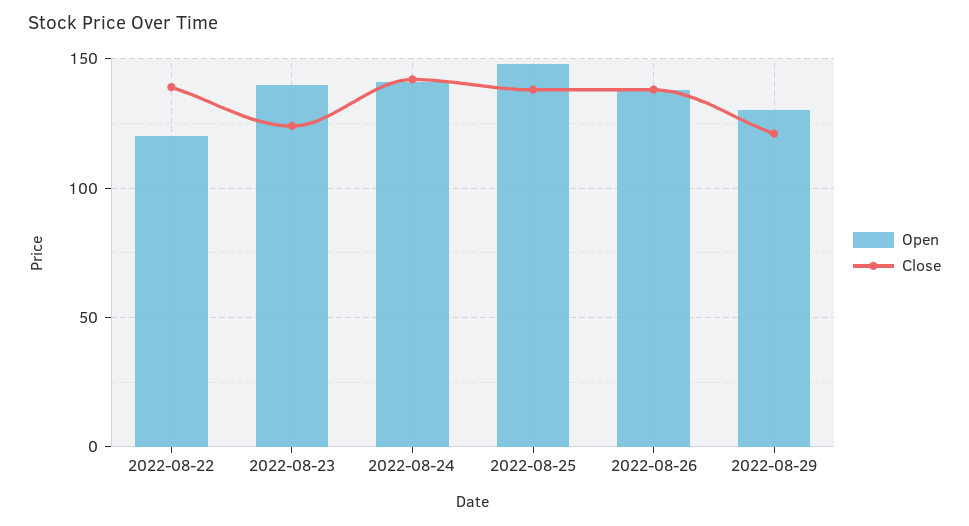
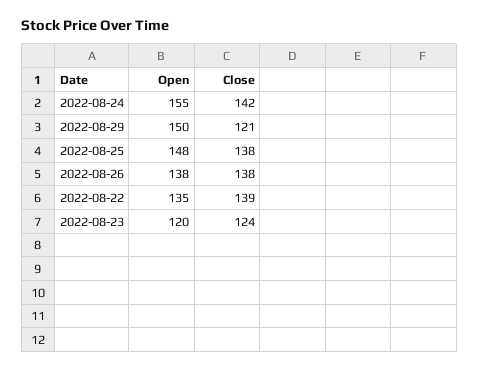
  {
    "Open": {
-     "2022-08-22": 120,
+     "2022-08-22": 135,
-     "2022-08-23": 140,
+     "2022-08-23": 120,
-     "2022-08-24": 140,
+     "2022-08-24": 155,
      "2022-08-25": 148,
      "2022-08-26": 138,
-     "2022-08-29": 130
+     "2022-08-29": 150
    },
    "Close": {
      "2022-08-22": 139,
      "2022-08-23": 124,
      "2022-08-24": 142,
      "2022-08-25": 138,
      "2022-08-26": 138,
      "2022-08-29": 121
    }
  }

